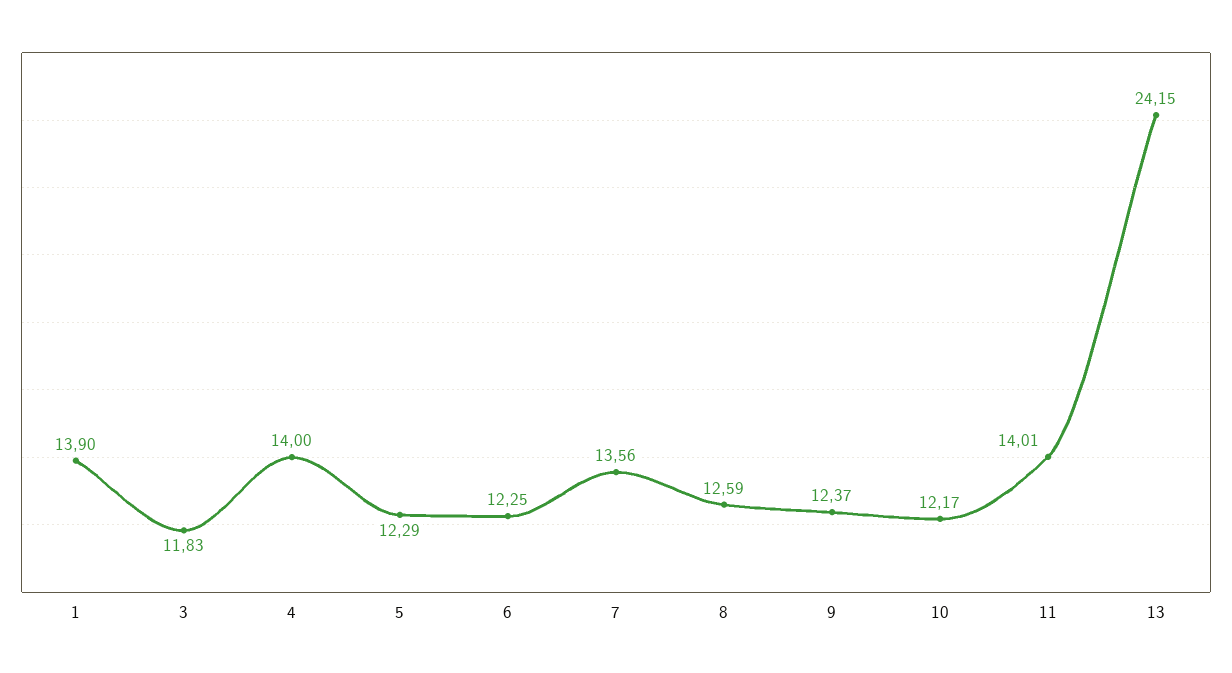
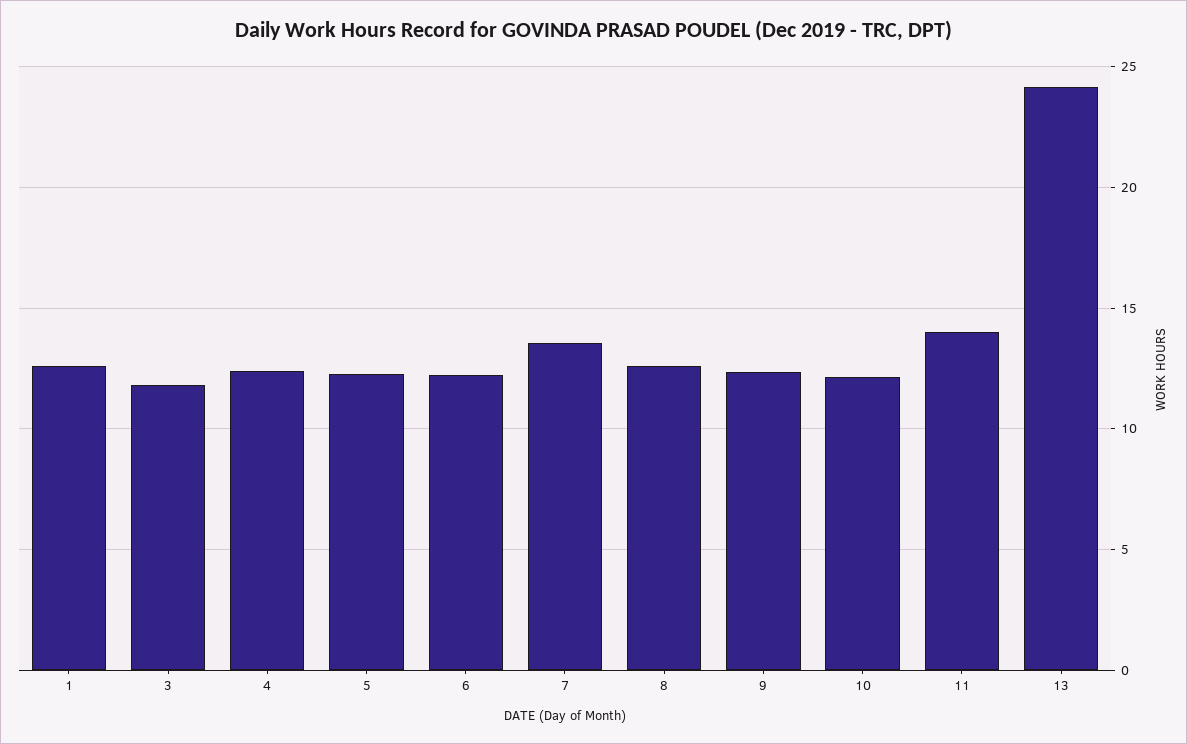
  {
-   "1": 13.9,
+   "1": 12.5,
    "3": 11.83,
-   "4": 14,
+   "4": 12.5,
    "5": 12.29,
    "6": 12.25,
    "7": 13.56,
    "8": 12.59,
    "9": 12.37,
    "10": 12.17,
    "11": 14.01,
    "13": 24.15
  }

